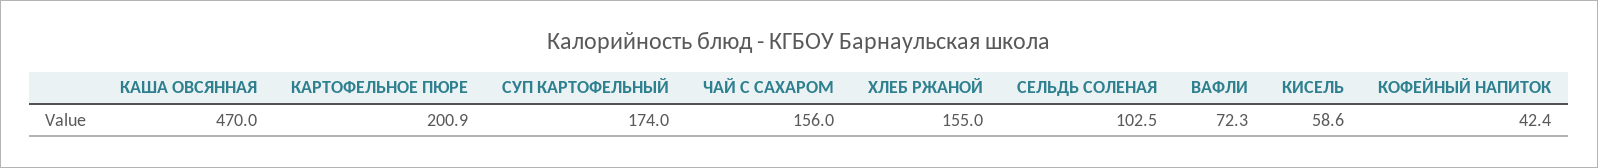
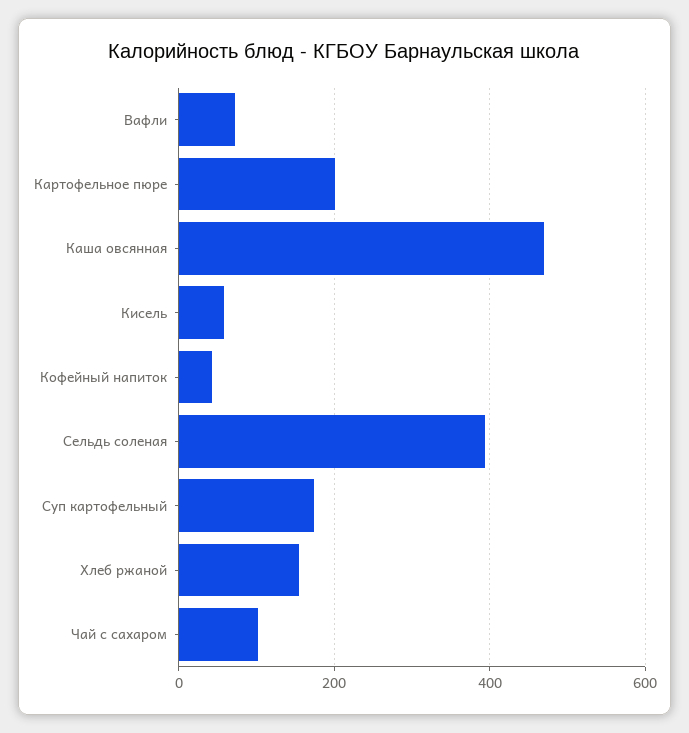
  {
    "КАША ОВСЯННАЯ": 470,
    "КАРТОФЕЛЬНОЕ ПЮРЕ": 200.9,
    "СУП КАРТОФЕЛЬНЫЙ": 174,
-   "ЧАЙ С САХАРОМ": 156,
+   "ЧАЙ С САХАРОМ": 100,
    "ХЛЕБ РЖАНОЙ": 155,
-   "СЕЛЬДЬ СОЛЕНАЯ": 102.5,
+   "СЕЛЬДЬ СОЛЕНАЯ": 400,
    "ВАФЛИ": 72.3,
    "КИСЕЛЬ": 58.6,
    "КОФЕЙНЫЙ НАПИТОК": 42.4
  }

